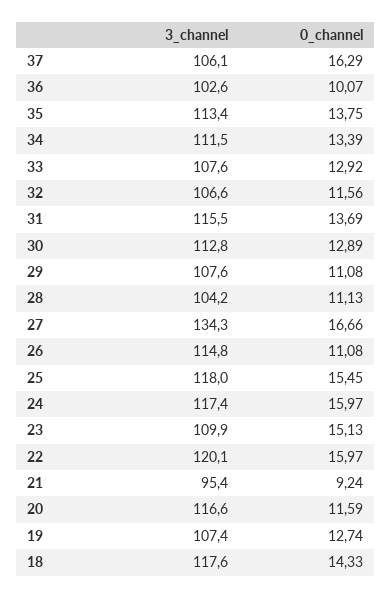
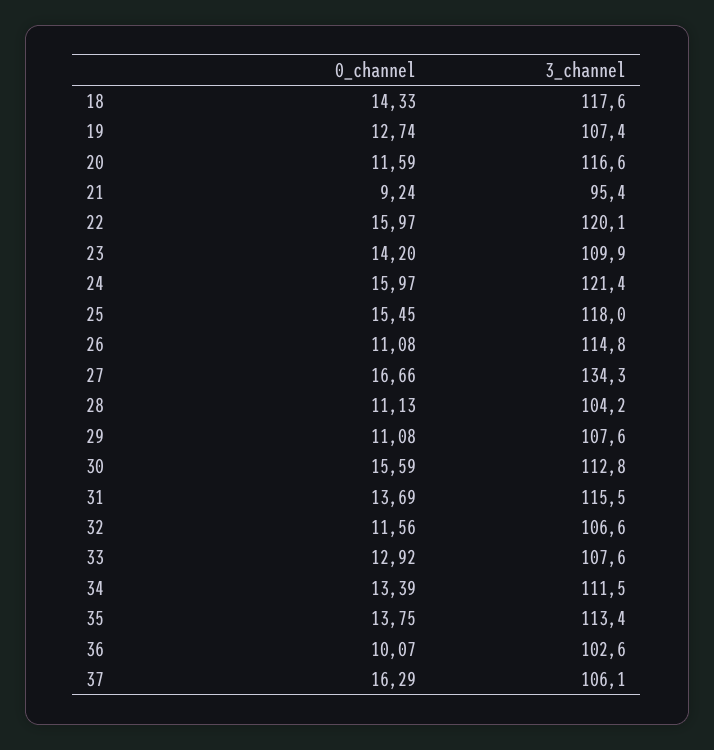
  {
    "3_channel": {
      "37": 106.1,
      "36": 102.6,
      "35": 113.4,
      "34": 111.5,
      "33": 107.6,
      "32": 106.6,
      "31": 115.5,
      "30": 112.8,
      "29": 107.6,
      "28": 104.2,
      "27": 134.3,
      "26": 114.8,
      "25": 118,
-     "24": 117.4,
+     "24": 121.4,
      "23": 109.9,
      "22": 120.1,
      "21": 95.4,
      "20": 116.6,
      "19": 107.4,
      "18": 117.6
    },
    "0_channel": {
      "37": 16.29,
      "36": 10.07,
      "35": 13.75,
      "34": 13.39,
      "33": 12.92,
      "32": 11.56,
      "31": 13.69,
-     "30": 12.89,
+     "30": 15.59,
      "29": 11.08,
      "28": 11.13,
      "27": 16.66,
      "26": 11.08,
      "25": 15.45,
      "24": 15.97,
-     "23": 15.13,
+     "23": 14.2,
      "22": 15.97,
      "21": 9.24,
      "20": 11.59,
      "19": 12.74,
      "18": 14.33
    }
  }

